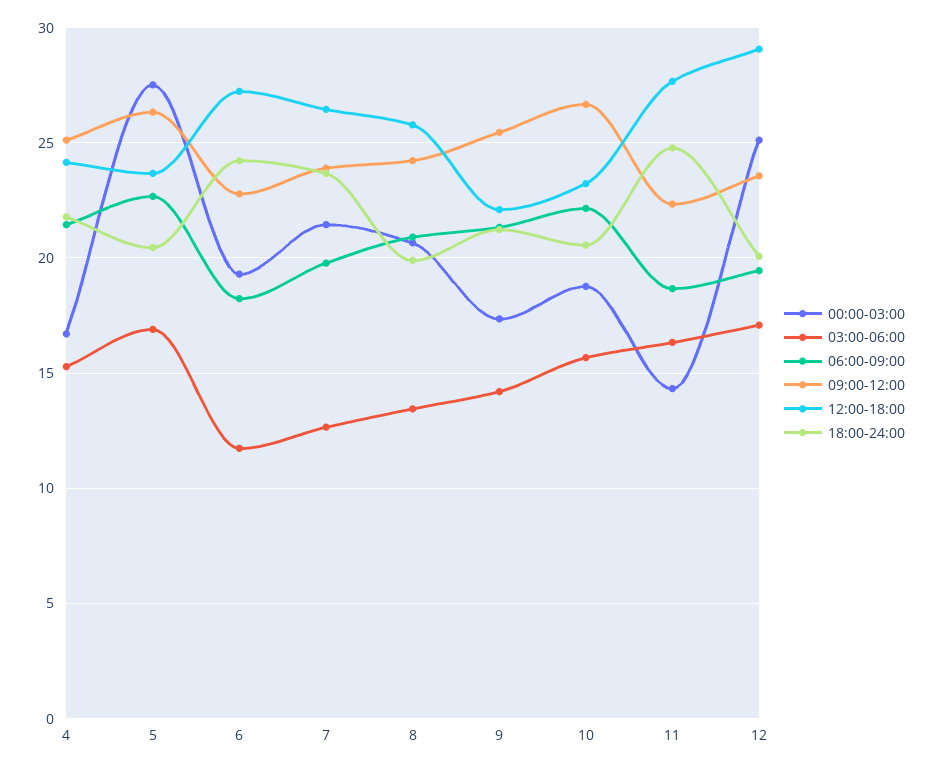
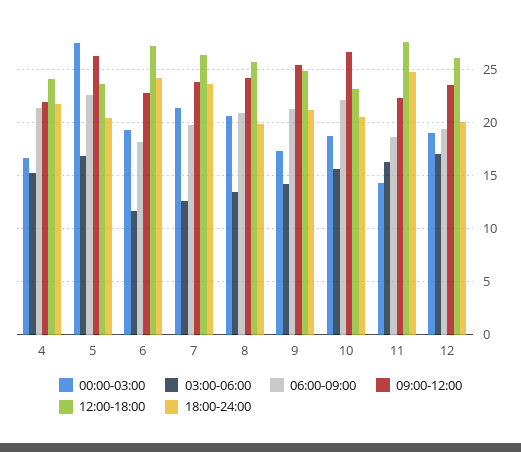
  {
    "00:00-03:00": {
      "4": 16.5,
      "5": 27.5,
      "6": 19.5,
      "7": 21.5,
      "8": 20.5,
      "9": 17.5,
      "10": 19,
      "11": 14.5,
-     "12": 25
+     "12": 19
    },
    "03:00-06:00": {
      "4": 15.5,
      "5": 17,
      "6": 11.5,
      "7": 12.5,
      "8": 13.5,
      "9": 14,
      "10": 15.5,
      "11": 16.5,
      "12": 17
    },
    "06:00-09:00": {
      "4": 21.5,
      "5": 22.5,
      "6": 18,
      "7": 20,
      "8": 21,
      "9": 21.5,
      "10": 22,
      "11": 18.5,
      "12": 19.5
    },
    "09:00-12:00": {
-     "4": 25,
+     "4": 22,
      "5": 26.5,
      "6": 23,
      "7": 24,
      "8": 24,
      "9": 25.5,
      "10": 26.5,
      "11": 22.5,
      "12": 23.5
    },
    "12:00-18:00": {
      "4": 24,
      "5": 23.5,
      "6": 27,
      "7": 26.5,
      "8": 26,
-     "9": 22,
+     "9": 25,
      "10": 23,
      "11": 27.5,
-     "12": 29
+     "12": 26
    },
    "18:00-24:00": {
      "4": 22,
      "5": 20.5,
      "6": 24,
      "7": 23.5,
      "8": 20,
      "9": 21,
      "10": 20.5,
      "11": 25,
      "12": 20
    }
  }

